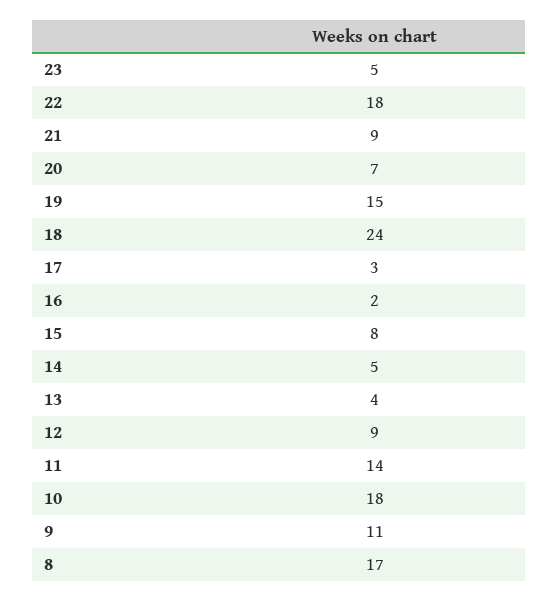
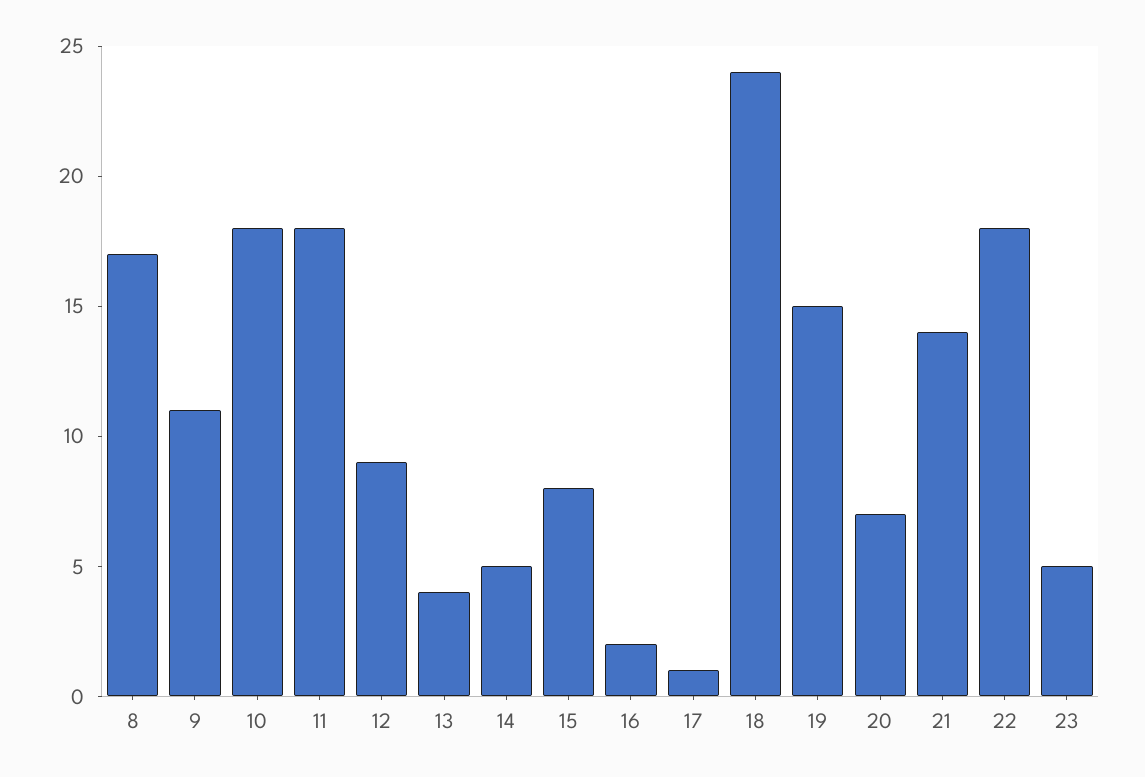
  {
    "23": 5,
    "22": 18,
-   "21": 9,
+   "21": 14,
    "20": 7,
    "19": 15,
    "18": 24,
-   "17": 3,
+   "17": 1,
    "16": 2,
    "15": 8,
    "14": 5,
    "13": 4,
    "12": 9,
-   "11": 14,
+   "11": 18,
    "10": 18,
    "9": 11,
    "8": 17
  }

